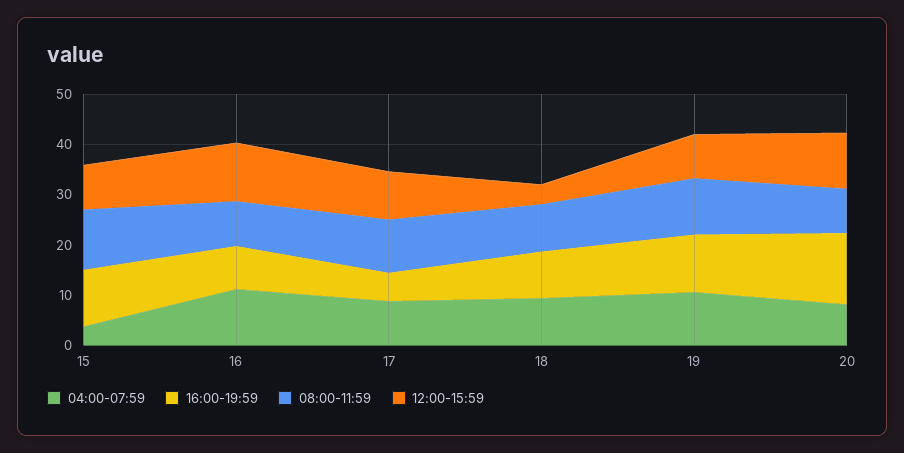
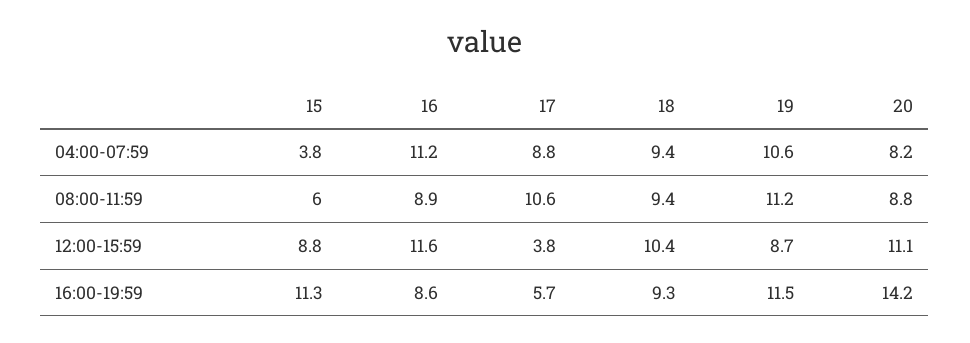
  {
    "04:00-07:59": {
      "15": 3.8,
      "16": 11.2,
      "17": 8.8,
      "18": 9.4,
      "19": 10.6,
      "20": 8.2
    },
    "16:00-19:59": {
      "15": 11.3,
      "16": 8.6,
      "17": 5.7,
      "18": 9.3,
      "19": 11.5,
      "20": 14.2
    },
    "08:00-11:59": {
-     "15": 12,
+     "15": 6,
      "16": 8.9,
      "17": 10.6,
      "18": 9.4,
      "19": 11.2,
      "20": 8.8
    },
    "12:00-15:59": {
      "15": 8.8,
      "16": 11.6,
-     "17": 10,
+     "17": 3.8,
-     "18": 4,
+     "18": 10.4,
      "19": 8.7,
      "20": 11.1
    }
  }

